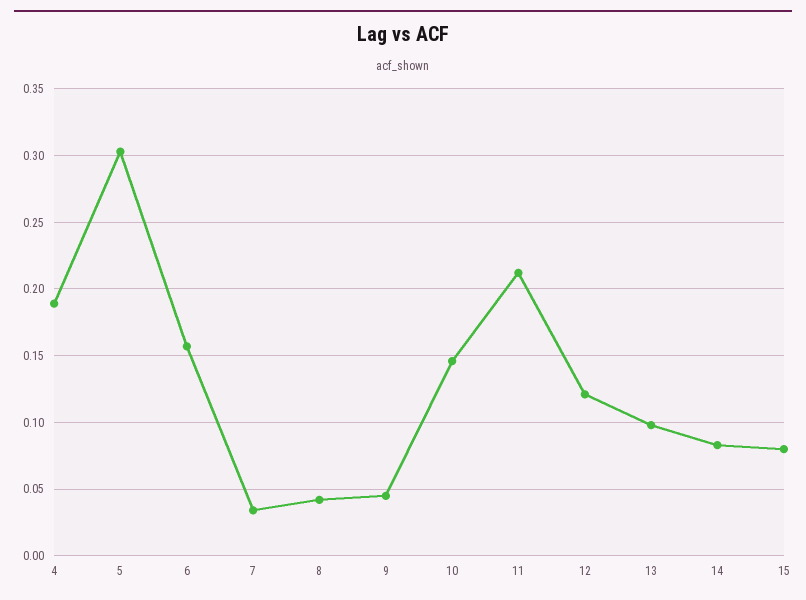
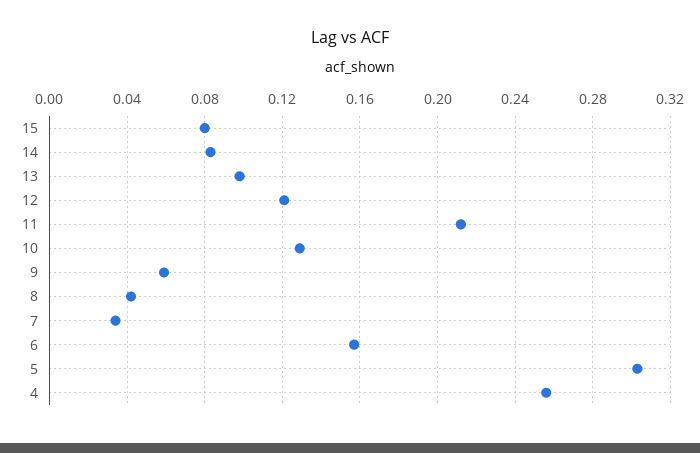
  {
-   "4": 0.19,
+   "4": 0.255,
    "5": 0.305,
    "6": 0.155,
    "7": 0.035,
    "8": 0.04,
-   "9": 0.045,
+   "9": 0.06,
-   "10": 0.145,
+   "10": 0.13,
    "11": 0.21,
    "12": 0.12,
    "13": 0.1,
    "14": 0.085,
    "15": 0.08
  }

